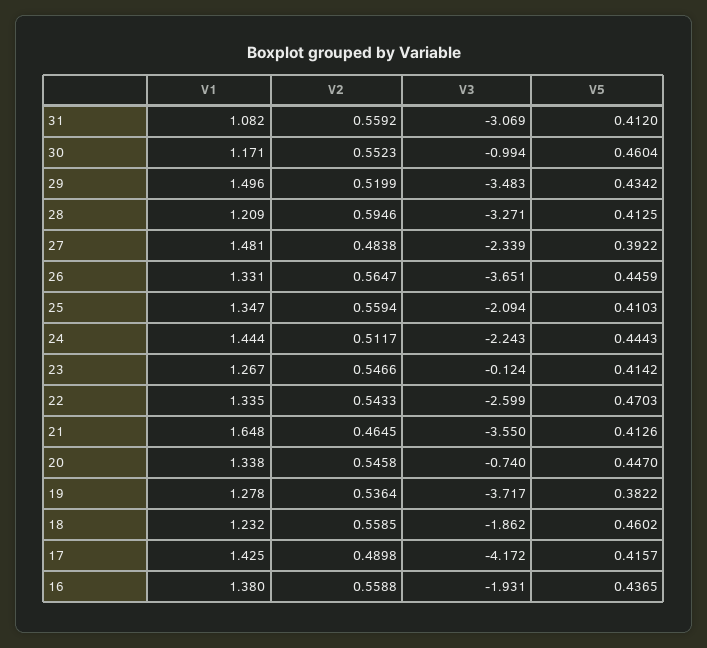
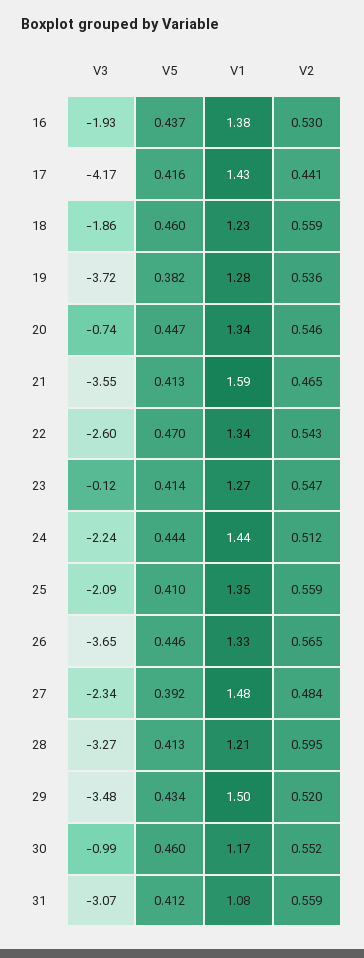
  {
    "V1": {
      "31": 1.082,
      "30": 1.171,
      "29": 1.496,
      "28": 1.209,
      "27": 1.481,
      "26": 1.331,
      "25": 1.347,
      "24": 1.444,
      "23": 1.267,
      "22": 1.335,
-     "21": 1.648,
+     "21": 1.59,
      "20": 1.338,
      "19": 1.278,
      "18": 1.232,
      "17": 1.425,
      "16": 1.38
    },
    "V2": {
      "31": 0.5592,
      "30": 0.5523,
      "29": 0.5199,
      "28": 0.5946,
      "27": 0.4838,
      "26": 0.5647,
      "25": 0.5594,
      "24": 0.5117,
      "23": 0.5466,
      "22": 0.5433,
      "21": 0.4645,
      "20": 0.5458,
      "19": 0.5364,
      "18": 0.5585,
-     "17": 0.4898,
+     "17": 0.441,
-     "16": 0.5588
+     "16": 0.53
    },
    "V3": {
      "31": -3.069,
      "30": -0.994,
      "29": -3.483,
      "28": -3.271,
      "27": -2.339,
      "26": -3.651,
      "25": -2.094,
      "24": -2.243,
      "23": -0.124,
      "22": -2.599,
      "21": -3.55,
      "20": -0.74,
      "19": -3.717,
      "18": -1.862,
      "17": -4.172,
      "16": -1.931
    },
    "V5": {
      "31": 0.412,
      "30": 0.4604,
      "29": 0.4342,
      "28": 0.4125,
      "27": 0.3922,
      "26": 0.4459,
      "25": 0.4103,
      "24": 0.4443,
      "23": 0.4142,
      "22": 0.4703,
      "21": 0.4126,
      "20": 0.447,
      "19": 0.3822,
      "18": 0.4602,
      "17": 0.4157,
      "16": 0.4365
    }
  }

